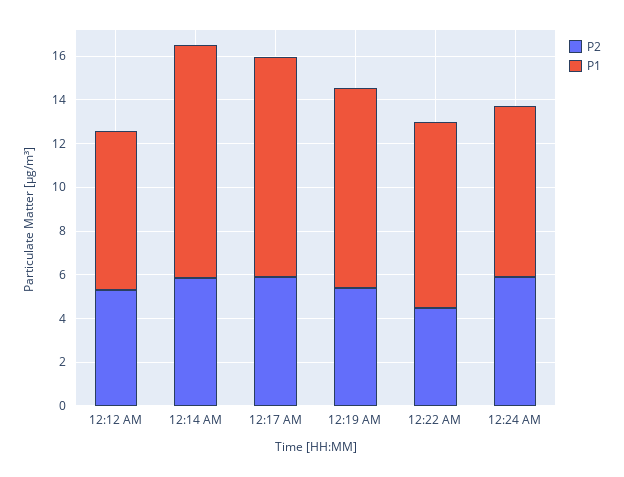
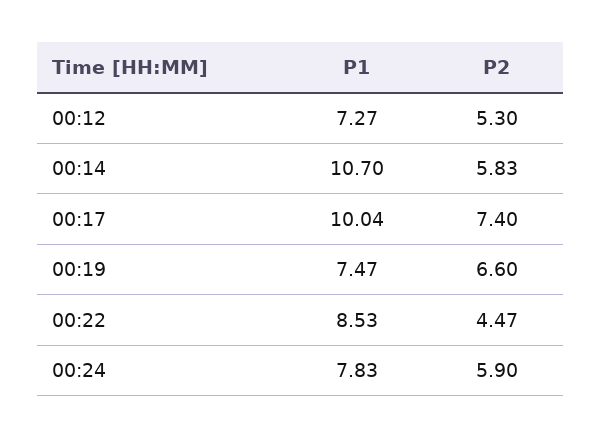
  {
    "P2": {
      "12:12 AM": 5.3,
      "12:14 AM": 5.83,
-     "12:17 AM": 6,
+     "12:17 AM": 7.4,
-     "12:19 AM": 5.5,
+     "12:19 AM": 6.6,
      "12:22 AM": 4.47,
      "12:24 AM": 5.9
    },
    "P1": {
      "12:12 AM": 7.27,
      "12:14 AM": 10.7,
      "12:17 AM": 10.04,
-     "12:19 AM": 9,
+     "12:19 AM": 7.47,
      "12:22 AM": 8.53,
      "12:24 AM": 7.83
    }
  }

